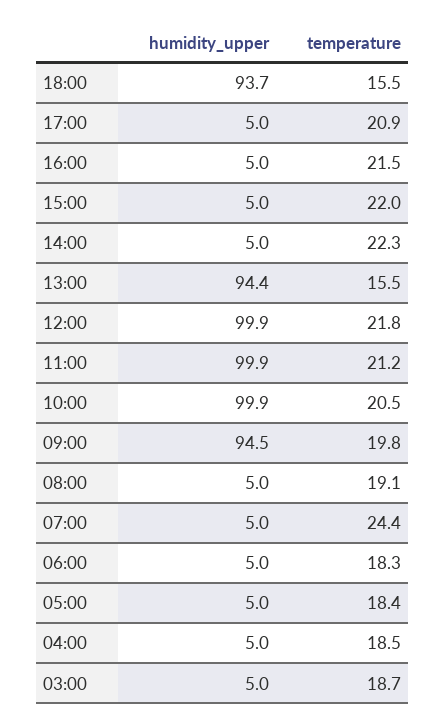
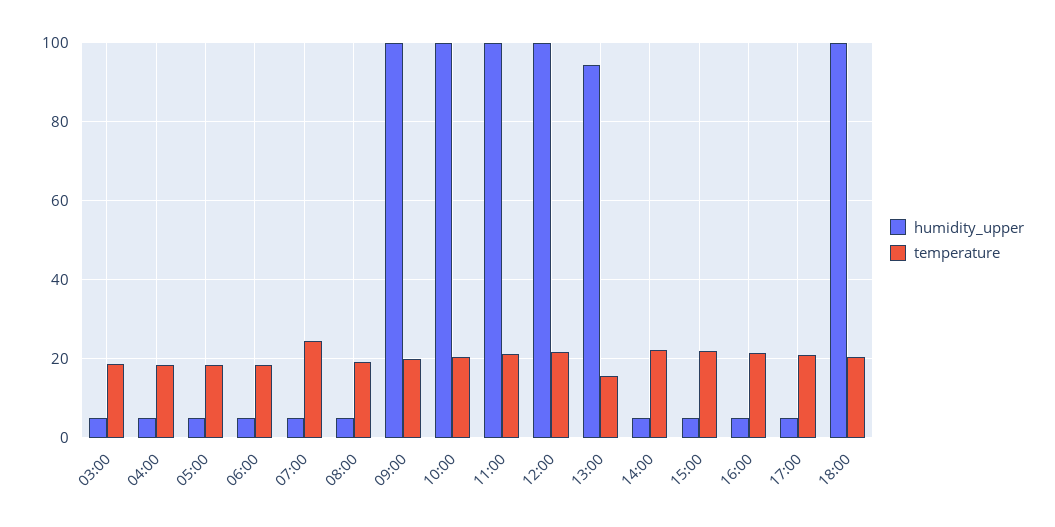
  {
    "humidity_upper": {
-     "18:00": 93.7,
+     "18:00": 100,
      "17:00": 5,
      "16:00": 5,
      "15:00": 5,
      "14:00": 5,
      "13:00": 94.4,
      "12:00": 99.9,
      "11:00": 99.9,
      "10:00": 99.9,
-     "09:00": 94.5,
+     "09:00": 100,
      "08:00": 5,
      "07:00": 5,
      "06:00": 5,
      "05:00": 5,
      "04:00": 5,
      "03:00": 5
    },
    "temperature": {
-     "18:00": 15.5,
+     "18:00": 20,
      "17:00": 20.9,
      "16:00": 21.5,
      "15:00": 22,
      "14:00": 22.3,
      "13:00": 15.5,
      "12:00": 21.8,
      "11:00": 21.2,
      "10:00": 20.5,
      "09:00": 19.8,
      "08:00": 19.1,
      "07:00": 24.4,
      "06:00": 18.3,
      "05:00": 18.4,
      "04:00": 18.5,
      "03:00": 18.7
    }
  }

